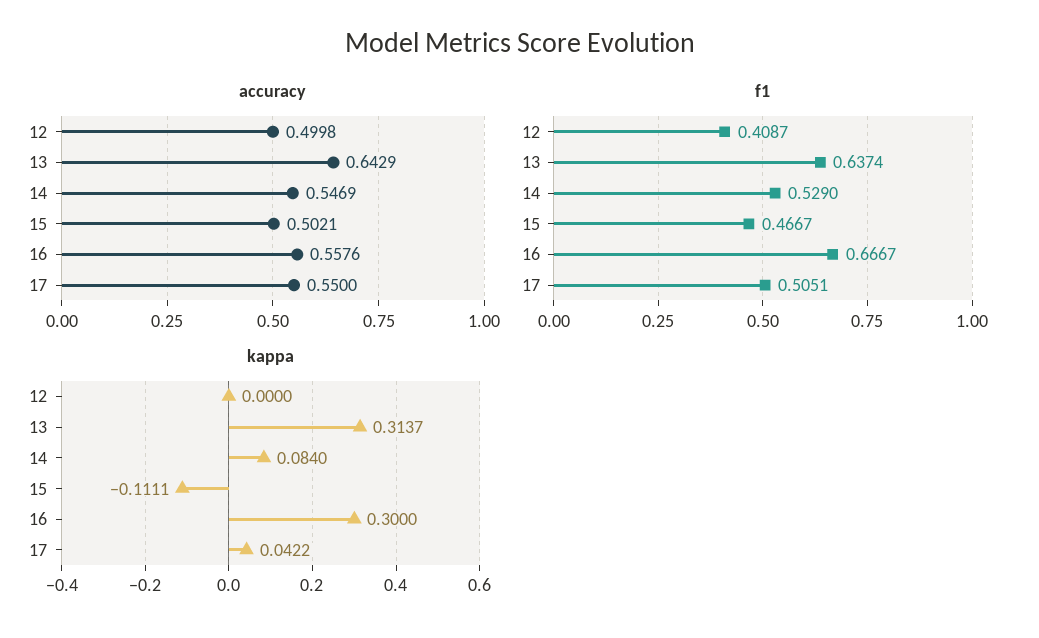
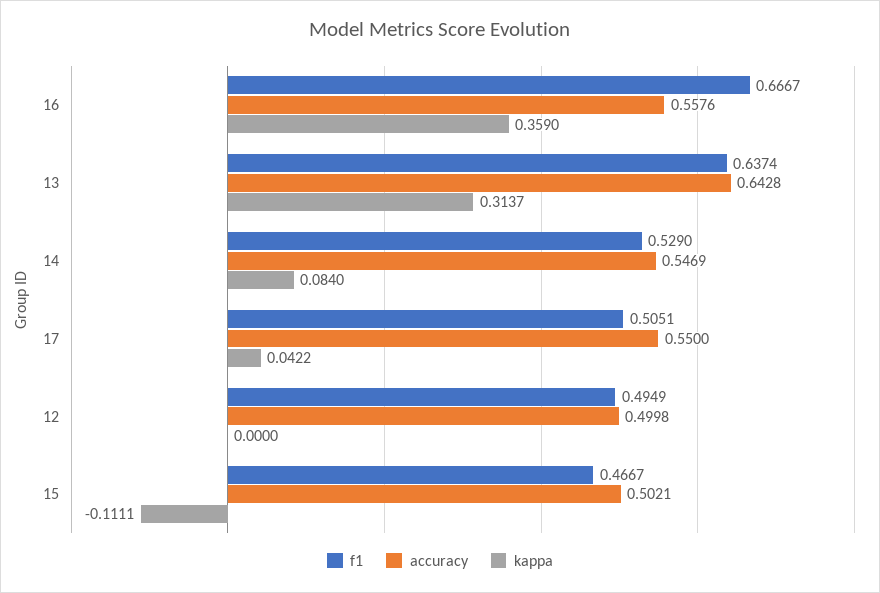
  {
    "accuracy": {
      "12": 0.4998,
-     "13": 0.6429,
+     "13": 0.6428,
      "14": 0.5469,
      "15": 0.5021,
      "16": 0.5576,
      "17": 0.55
    },
    "f1": {
-     "12": 0.4087,
+     "12": 0.4949,
      "13": 0.6374,
      "14": 0.529,
      "15": 0.4667,
      "16": 0.6667,
      "17": 0.5051
    },
    "kappa": {
      "12": 0,
      "13": 0.3137,
      "14": 0.084,
      "15": -0.1111,
-     "16": 0.3,
+     "16": 0.359,
      "17": 0.0422
    }
  }

